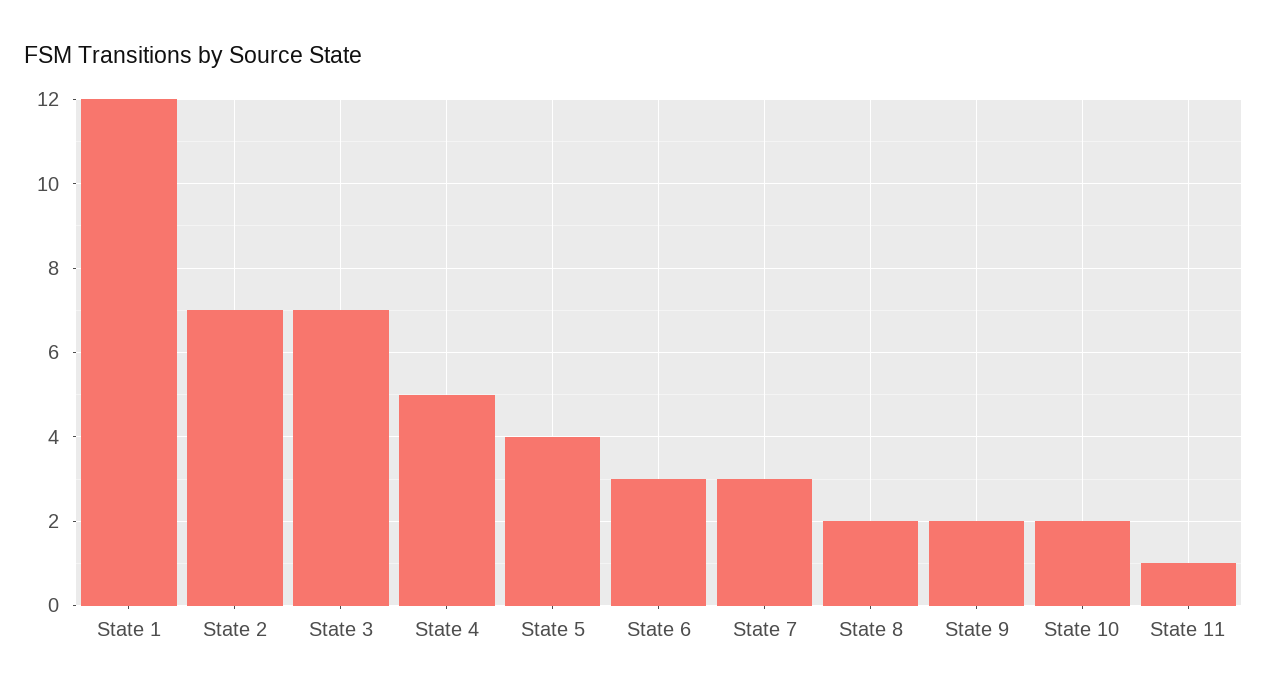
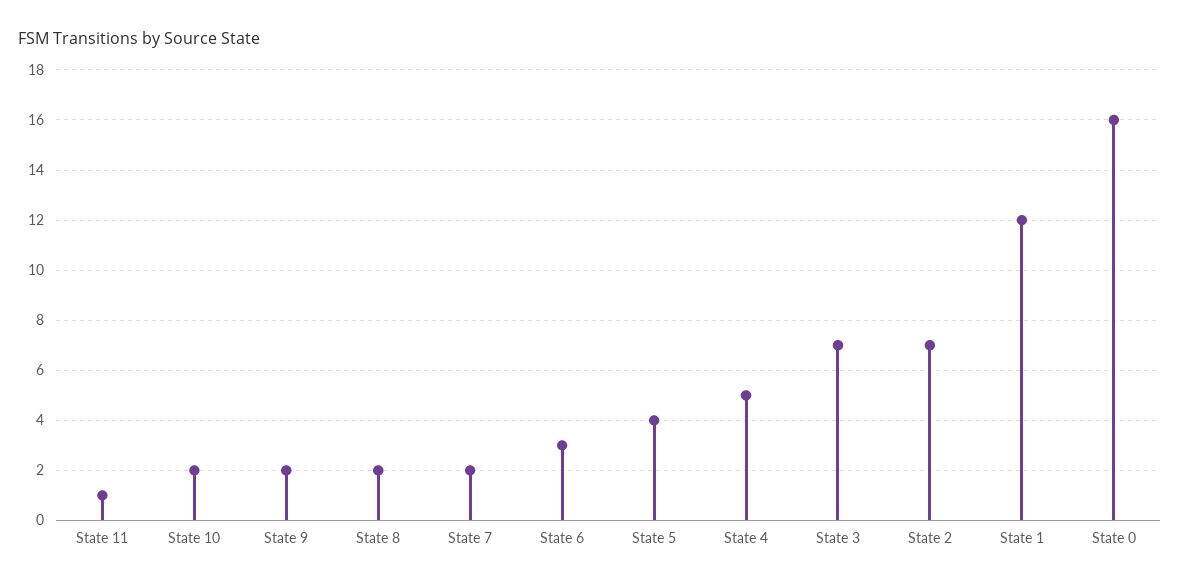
  {
    "State 1": 12,
    "State 2": 7,
    "State 3": 7,
    "State 4": 5,
    "State 5": 4,
    "State 6": 3,
-   "State 7": 3,
+   "State 7": 2,
    "State 8": 2,
    "State 9": 2,
    "State 10": 2,
-   "State 11": 1
+   "State 11": 1,
+   "State 0": 16
  }

